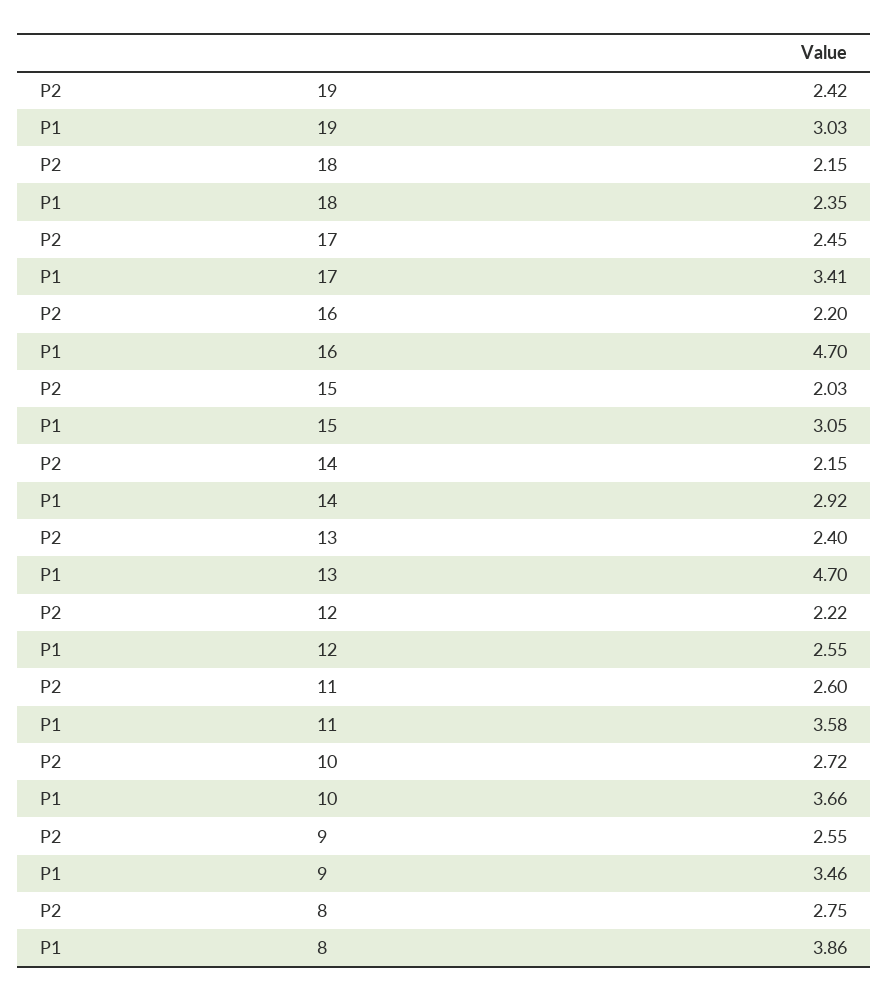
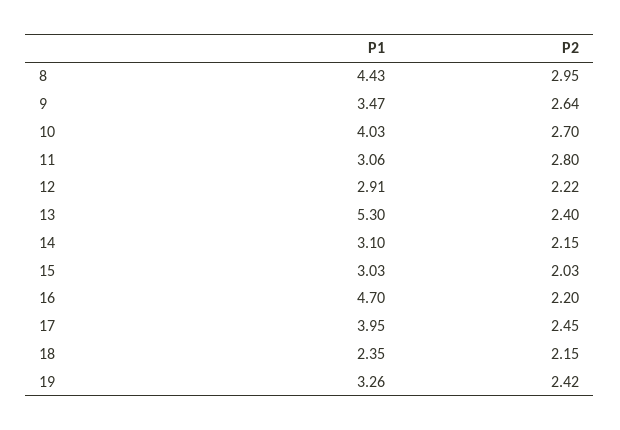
  {
    "P2": {
      "19": 2.42,
      "18": 2.15,
      "17": 2.45,
      "16": 2.2,
      "15": 2.03,
      "14": 2.15,
      "13": 2.4,
      "12": 2.22,
-     "11": 2.6,
+     "11": 2.8,
-     "10": 2.72,
+     "10": 2.7,
-     "9": 2.55,
+     "9": 2.64,
-     "8": 2.75
+     "8": 2.95
    },
    "P1": {
-     "19": 3.03,
+     "19": 3.26,
      "18": 2.35,
-     "17": 3.41,
+     "17": 3.95,
      "16": 4.7,
-     "15": 3.05,
+     "15": 3.03,
-     "14": 2.92,
+     "14": 3.1,
-     "13": 4.7,
+     "13": 5.3,
-     "12": 2.55,
+     "12": 2.91,
-     "11": 3.58,
+     "11": 3.06,
-     "10": 3.66,
+     "10": 4.03,
-     "9": 3.46,
+     "9": 3.47,
-     "8": 3.86
+     "8": 4.43
    }
  }

